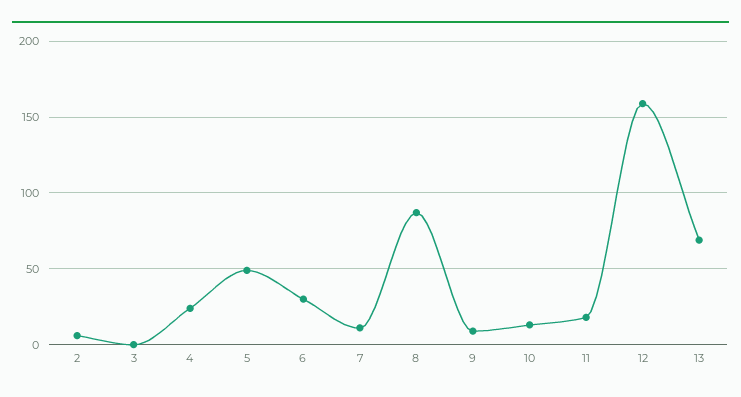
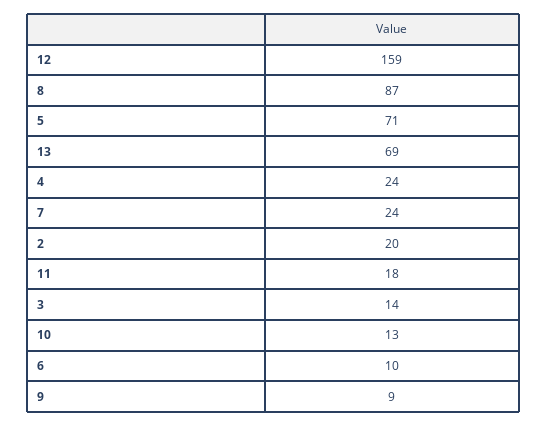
  {
-   "2": 5,
+   "2": 20,
-   "3": 0,
+   "3": 14,
    "4": 24,
-   "5": 50,
+   "5": 71,
-   "6": 30,
+   "6": 10,
-   "7": 10,
+   "7": 24,
    "8": 87,
    "9": 9,
    "10": 13,
    "11": 18,
    "12": 159,
    "13": 69
  }

